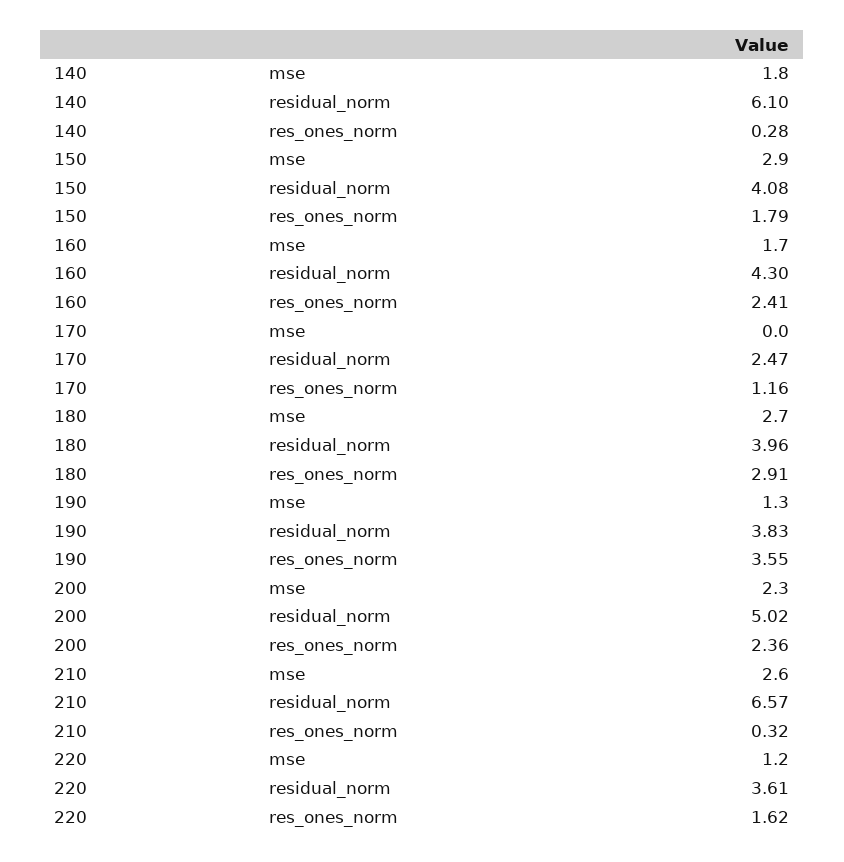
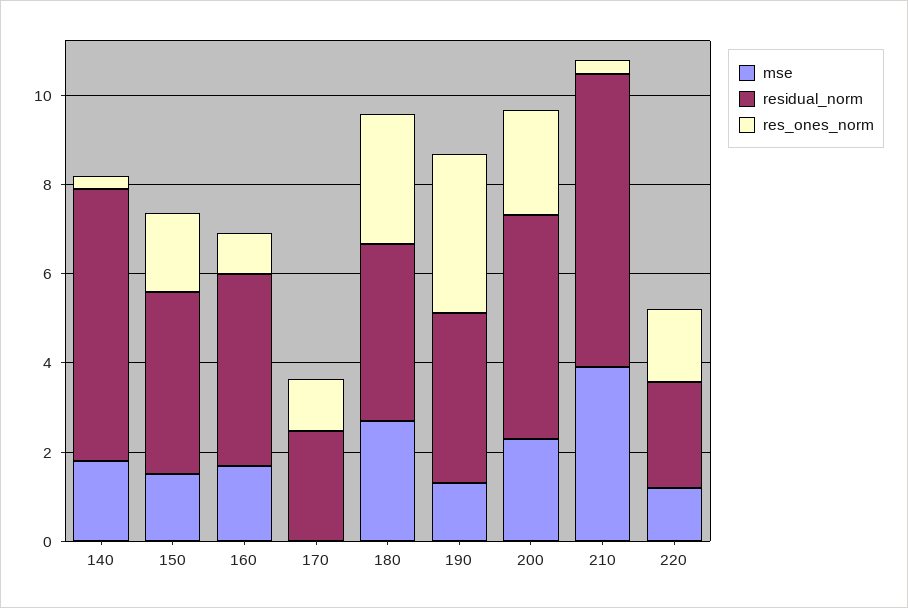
  {
    "mse": {
      "140": 1.8,
-     "150": 2.9,
+     "150": 1.5,
      "160": 1.7,
      "170": 0,
      "180": 2.7,
      "190": 1.3,
      "200": 2.3,
-     "210": 2.6,
+     "210": 4,
      "220": 1.2
    },
    "residual_norm": {
      "140": 6.1,
      "150": 4.08,
      "160": 4.3,
      "170": 2.47,
      "180": 3.96,
      "190": 3.83,
      "200": 5.02,
      "210": 6.57,
-     "220": 3.61
+     "220": 2.5
    },
    "res_ones_norm": {
      "140": 0.28,
      "150": 1.79,
-     "160": 2.41,
+     "160": 1,
      "170": 1.16,
      "180": 2.91,
      "190": 3.55,
      "200": 2.36,
      "210": 0.32,
      "220": 1.62
    }
  }

